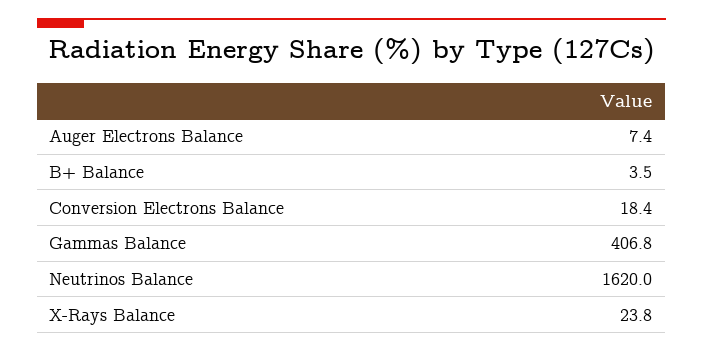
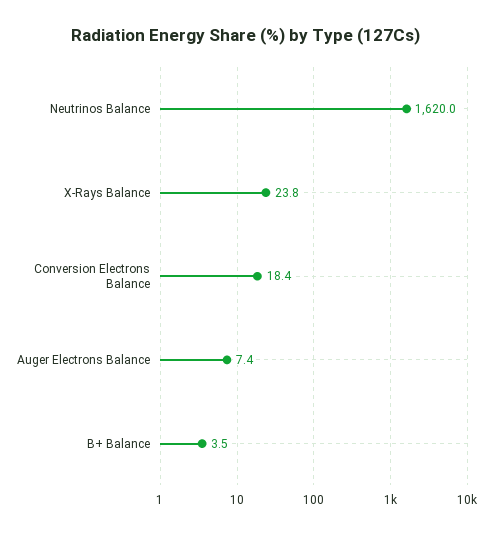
  {
    "Auger Electrons Balance": 7.4,
    "B+ Balance": 3.5,
    "Conversion Electrons Balance": 18.4,
-   "Gammas Balance": 406.8,
    "Neutrinos Balance": 1620,
    "X-Rays Balance": 23.8
  }

